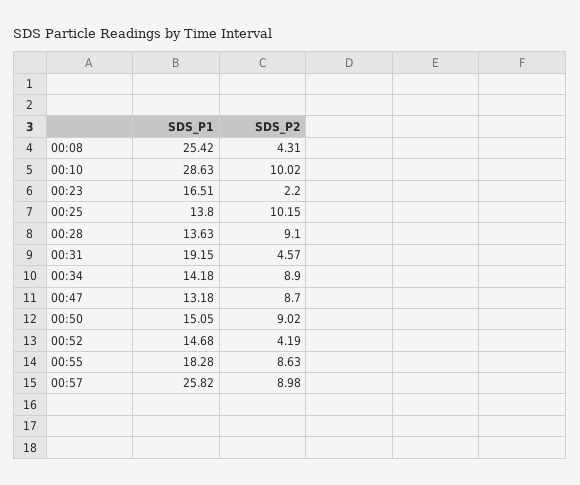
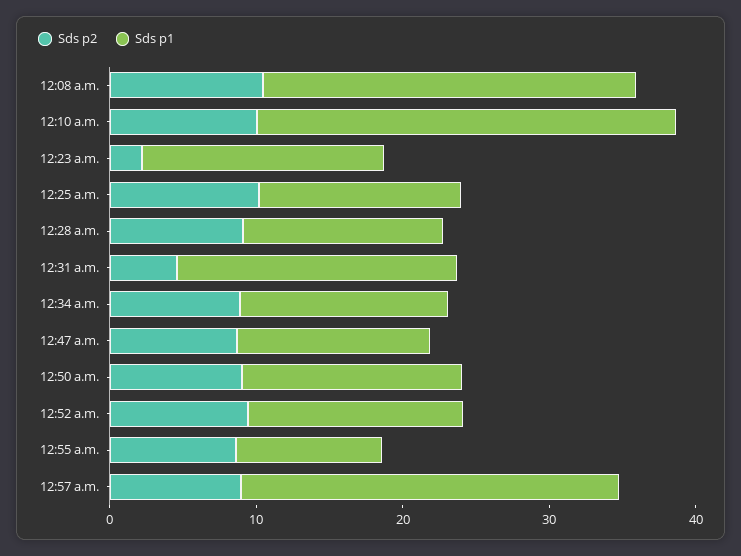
  {
    "SDS_P1": {
      "00:08": 25.42,
      "00:10": 28.63,
      "00:23": 16.51,
      "00:25": 13.8,
      "00:28": 13.63,
      "00:31": 19.15,
      "00:34": 14.18,
      "00:47": 13.18,
      "00:50": 15.05,
      "00:52": 14.68,
-     "00:55": 18.28,
+     "00:55": 10,
      "00:57": 25.82
    },
    "SDS_P2": {
-     "00:08": 4.31,
+     "00:08": 10,
      "00:10": 10.02,
      "00:23": 2.2,
      "00:25": 10.15,
      "00:28": 9.1,
      "00:31": 4.57,
      "00:34": 8.9,
      "00:47": 8.7,
      "00:50": 9.02,
-     "00:52": 4.19,
+     "00:52": 10,
      "00:55": 8.63,
      "00:57": 8.98
    }
  }

